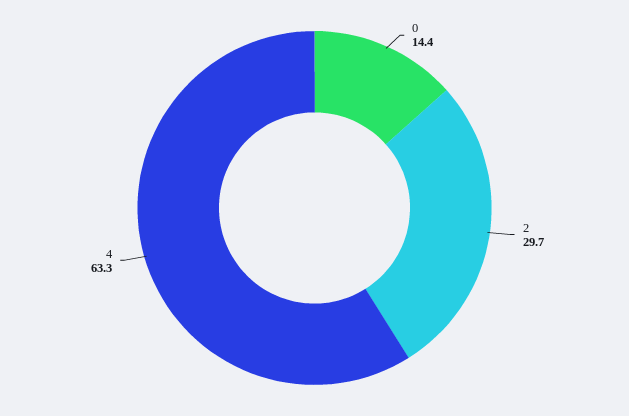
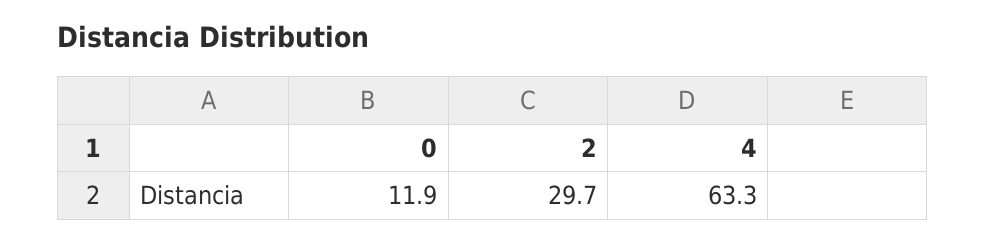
  {
-   "0": 14.4,
+   "0": 11.9,
    "2": 29.7,
    "4": 63.3
  }

